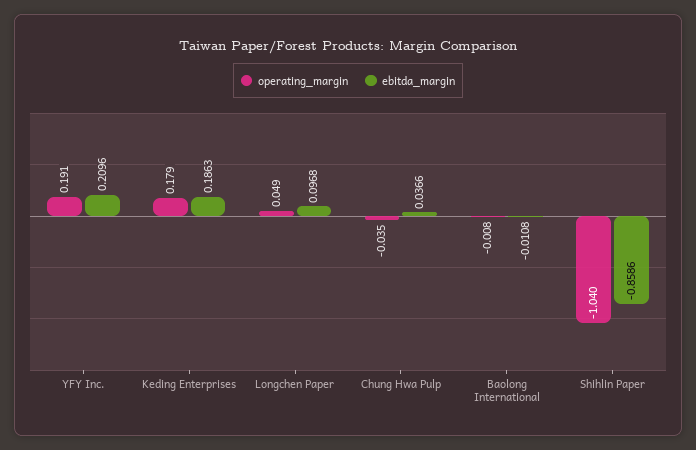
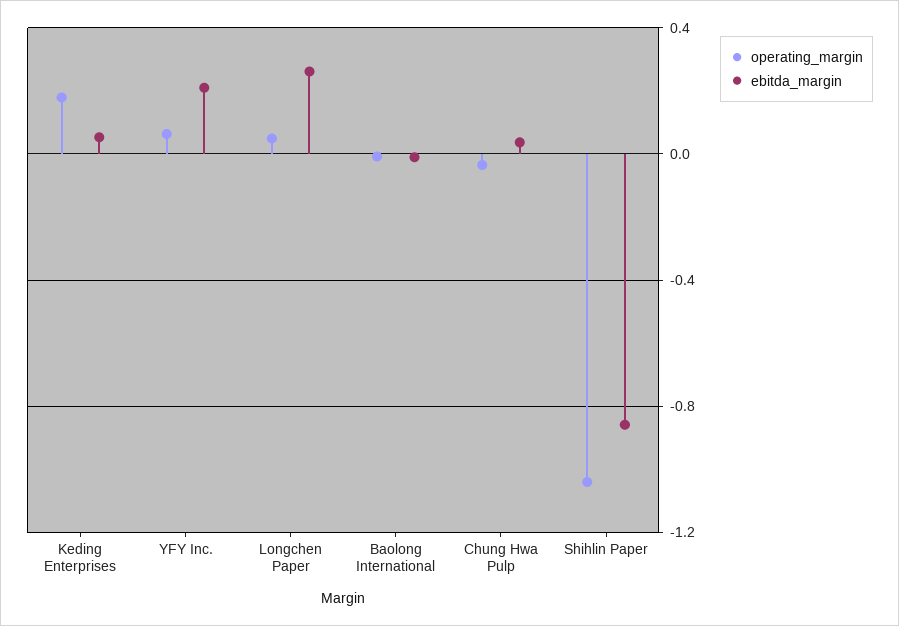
  {
    "operating_margin": {
-     "YFY Inc.": 0.191,
+     "YFY Inc.": 0.05,
      "Keding Enterprises": 0.179,
      "Longchen Paper": 0.049,
      "Chung Hwa Pulp": -0.035,
      "Baolong International": -0.008,
      "Shihlin Paper": -1.04
    },
    "ebitda_margin": {
      "YFY Inc.": 0.2096,
-     "Keding Enterprises": 0.1863,
+     "Keding Enterprises": 0.05,
-     "Longchen Paper": 0.0968,
+     "Longchen Paper": 0.25,
      "Chung Hwa Pulp": 0.0366,
      "Baolong International": -0.0108,
      "Shihlin Paper": -0.8586
    }
  }

